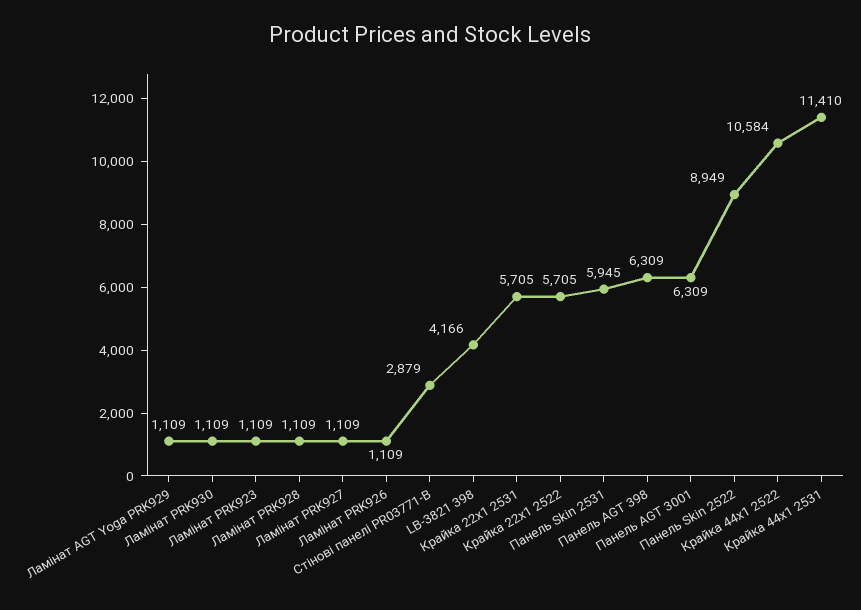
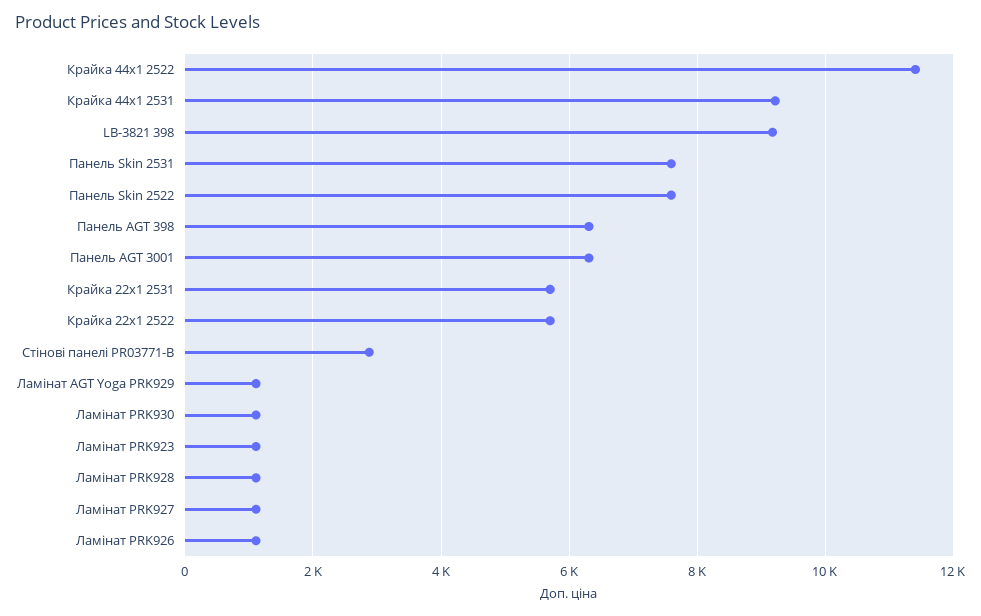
  {
    "Ламінат AGT Yoga PRK929": 1109,
    "Ламінат PRK930": 1109,
    "Ламінат PRK923": 1109,
    "Ламінат PRK928": 1109,
    "Ламінат PRK927": 1109,
    "Ламінат PRK926": 1109,
    "Стінові панелі PR03771-B": 2879,
-   "LB-3821 398": 4166,
+   "LB-3821 398": 9200,
    "Крайка 22x1 2531": 5705,
    "Крайка 22x1 2522": 5705,
-   "Панель Skin 2531": 5945,
+   "Панель Skin 2531": 7600,
    "Панель AGT 398": 6309,
    "Панель AGT 3001": 6309,
-   "Панель Skin 2522": 8949,
+   "Панель Skin 2522": 7600,
-   "Крайка 44x1 2522": 10584,
+   "Крайка 44x1 2522": 11400,
-   "Крайка 44x1 2531": 11410
+   "Крайка 44x1 2531": 9200
  }

